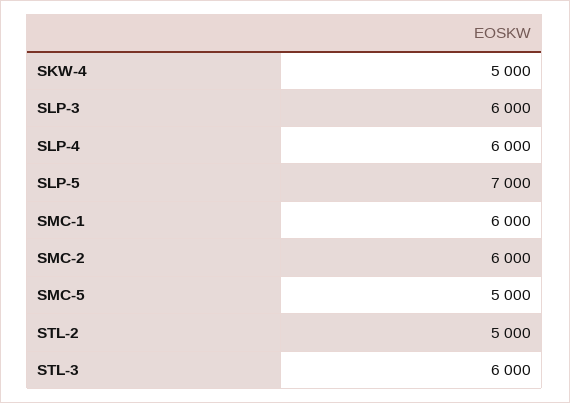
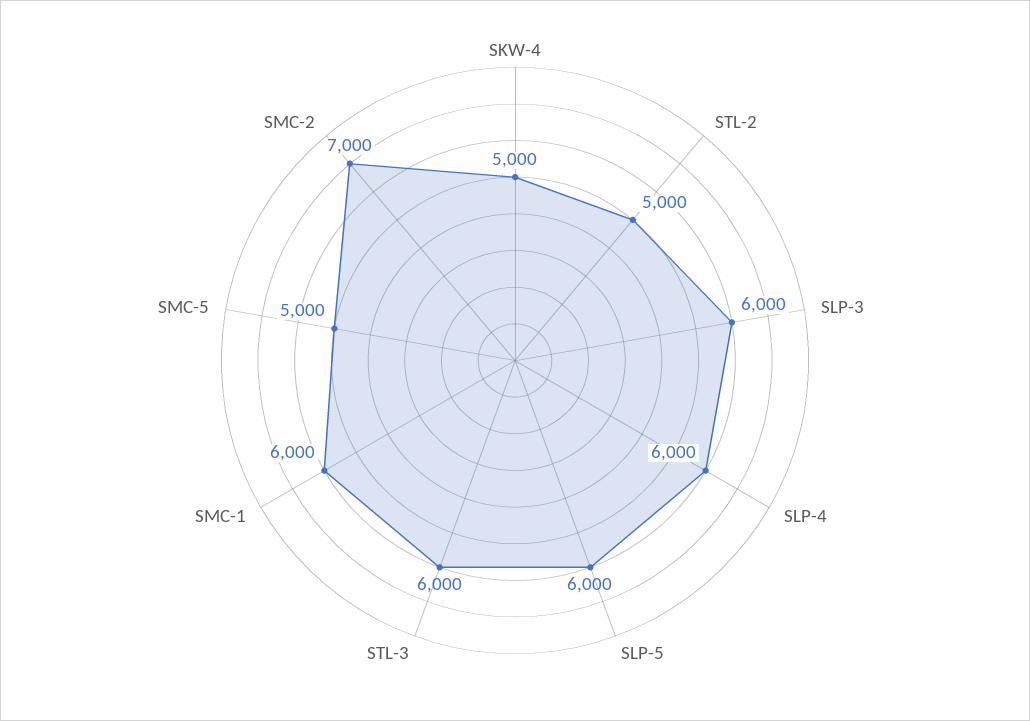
  {
    "SKW-4": 5000,
    "SLP-3": 6000,
    "SLP-4": 6000,
-   "SLP-5": 7000,
+   "SLP-5": 6000,
    "SMC-1": 6000,
-   "SMC-2": 6000,
+   "SMC-2": 7000,
    "SMC-5": 5000,
    "STL-2": 5000,
    "STL-3": 6000
  }

